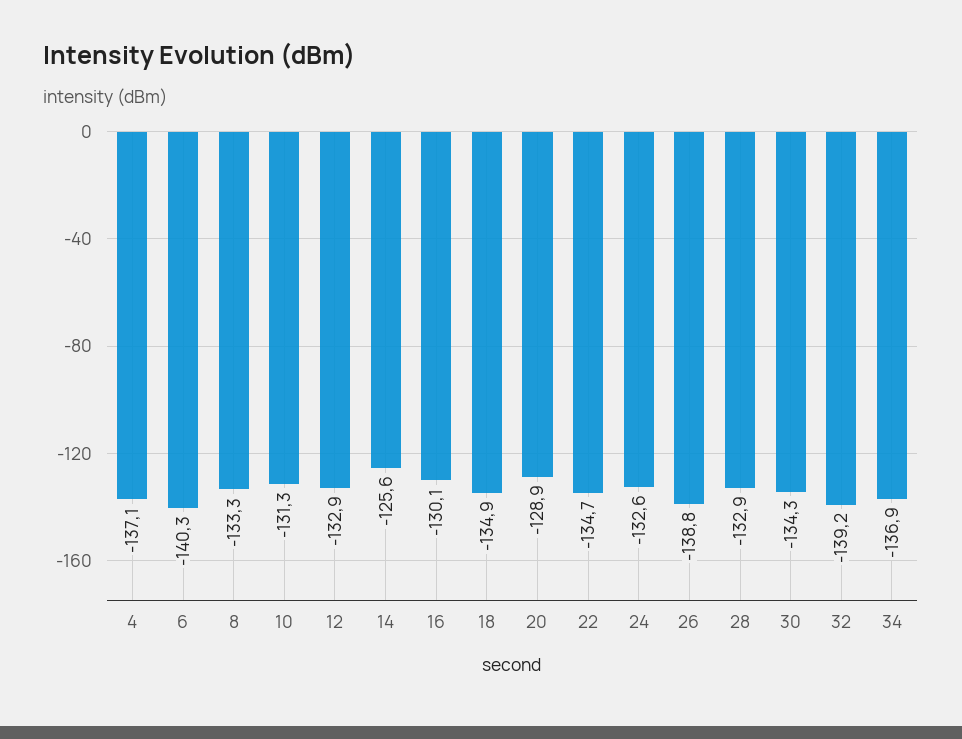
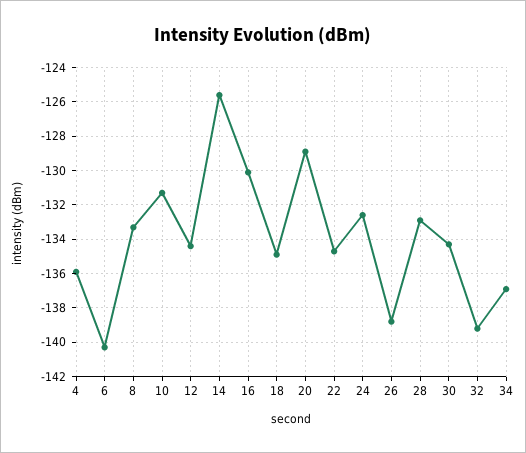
  {
-   "4": -137.1,
+   "4": -136,
    "6": -140.3,
    "8": -133.3,
    "10": -131.3,
-   "12": -132.9,
+   "12": -134.5,
    "14": -125.6,
    "16": -130.1,
    "18": -134.9,
    "20": -128.9,
    "22": -134.7,
    "24": -132.6,
    "26": -138.8,
    "28": -132.9,
    "30": -134.3,
    "32": -139.2,
    "34": -136.9
  }

